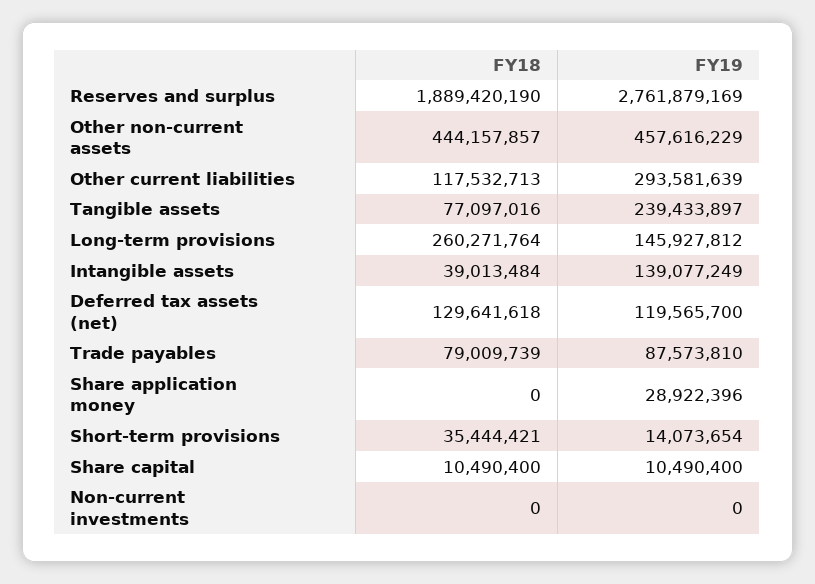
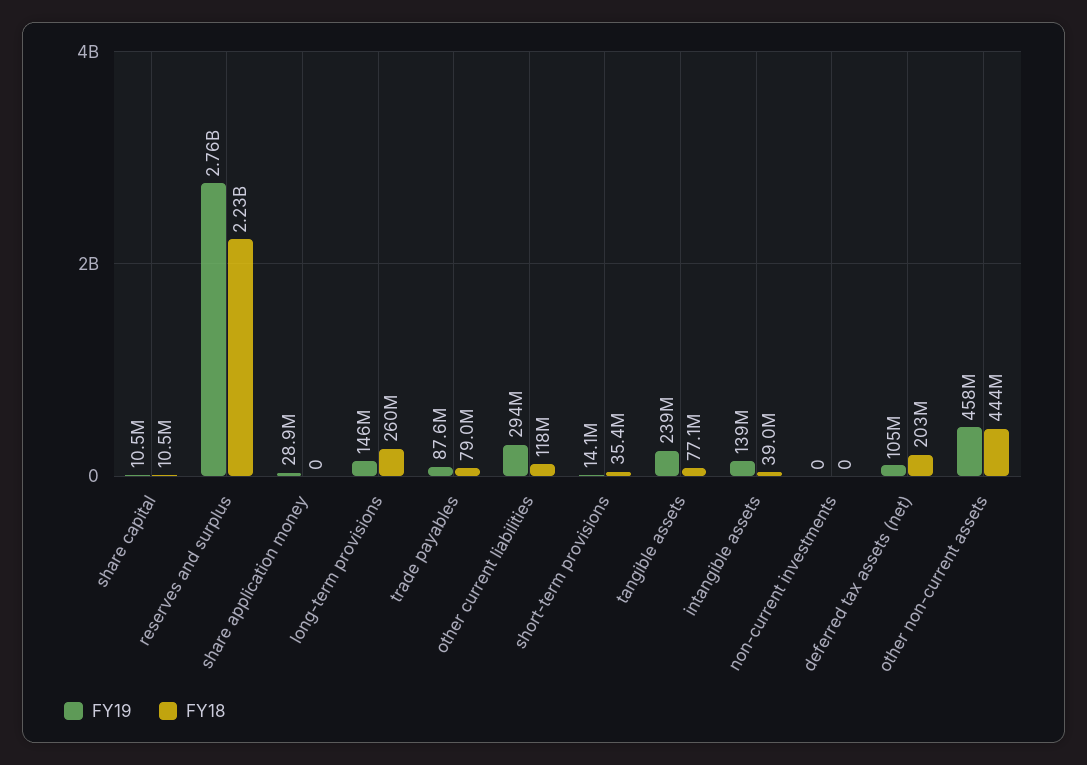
  {
    "FY18": {
-     "Reserves and surplus": 1889420190,
+     "Reserves and surplus": 2230000000,
      "Other non-current assets": 444157857,
      "Other current liabilities": 117532713,
      "Tangible assets": 77097016,
      "Long-term provisions": 260271764,
      "Intangible assets": 39013484,
-     "Deferred tax assets (net)": 129641618,
+     "Deferred tax assets (net)": 203000000,
      "Trade payables": 79009739,
      "Share application money": 0,
      "Short-term provisions": 35444421,
      "Share capital": 10490400,
      "Non-current investments": 0
    },
    "FY19": {
      "Reserves and surplus": 2761879169,
      "Other non-current assets": 457616229,
      "Other current liabilities": 293581639,
      "Tangible assets": 239433897,
      "Long-term provisions": 145927812,
      "Intangible assets": 139077249,
-     "Deferred tax assets (net)": 119565700,
+     "Deferred tax assets (net)": 105000000,
      "Trade payables": 87573810,
      "Share application money": 28922396,
      "Short-term provisions": 14073654,
      "Share capital": 10490400,
      "Non-current investments": 0
    }
  }

